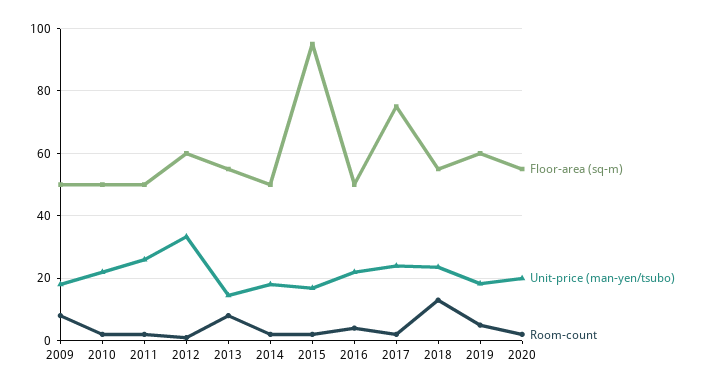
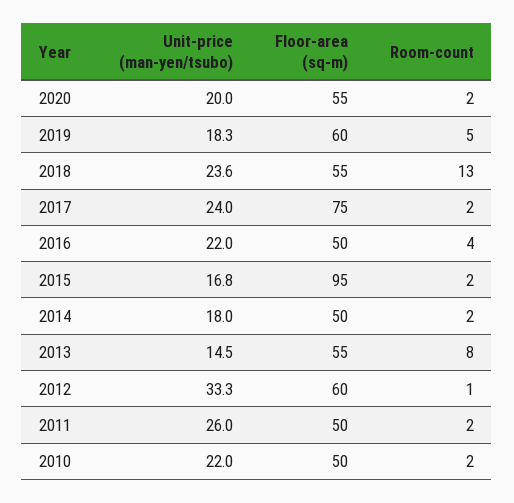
  {
    "Floor-area (sq-m)": {
-     "2009": 50,
      "2010": 50,
      "2011": 50,
      "2012": 60,
      "2013": 55,
      "2014": 50,
      "2015": 95,
      "2016": 50,
      "2017": 75,
      "2018": 55,
      "2019": 60,
      "2020": 55
    },
    "Unit-price (man-yen/tsubo)": {
-     "2009": 18,
      "2010": 22,
      "2011": 26,
      "2012": 33.3,
      "2013": 14.5,
      "2014": 18,
      "2015": 16.8,
      "2016": 22,
      "2017": 24,
      "2018": 23.6,
      "2019": 18.3,
      "2020": 20
    },
    "Room-count": {
-     "2009": 8,
      "2010": 2,
      "2011": 2,
      "2012": 1,
      "2013": 8,
      "2014": 2,
      "2015": 2,
      "2016": 4,
      "2017": 2,
      "2018": 13,
      "2019": 5,
      "2020": 2
    }
  }

